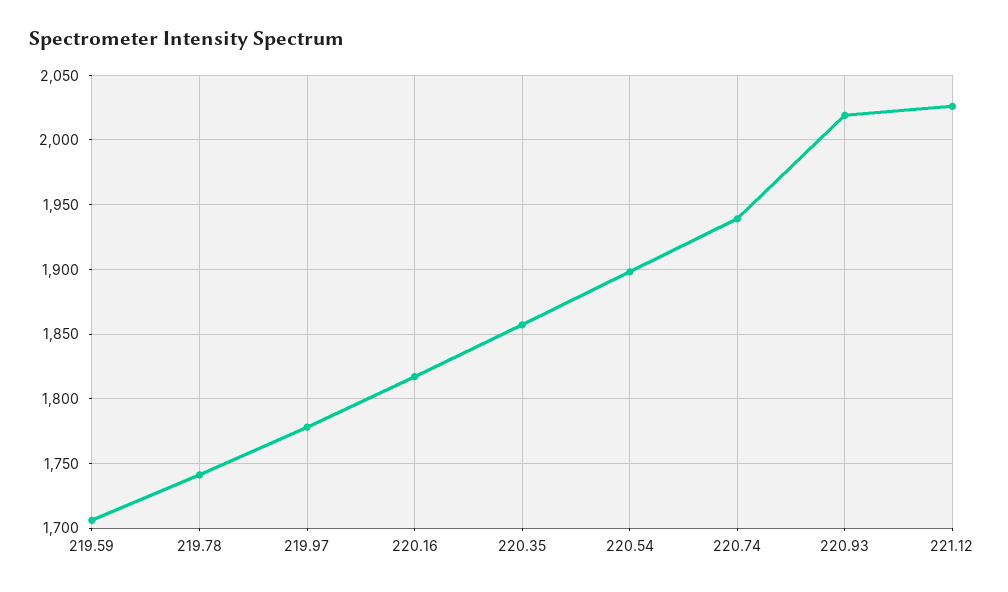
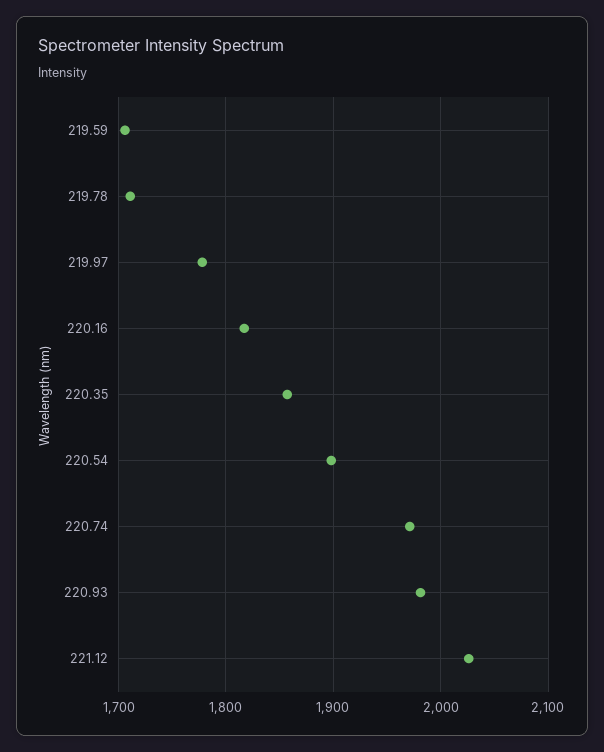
  {
    "219.59": 1705,
-   "219.78": 1740,
+   "219.78": 1710,
    "219.97": 1780,
    "220.16": 1815,
    "220.35": 1855,
    "220.54": 1900,
-   "220.74": 1940,
+   "220.74": 1970,
-   "220.93": 2020,
+   "220.93": 1980,
    "221.12": 2025
  }

